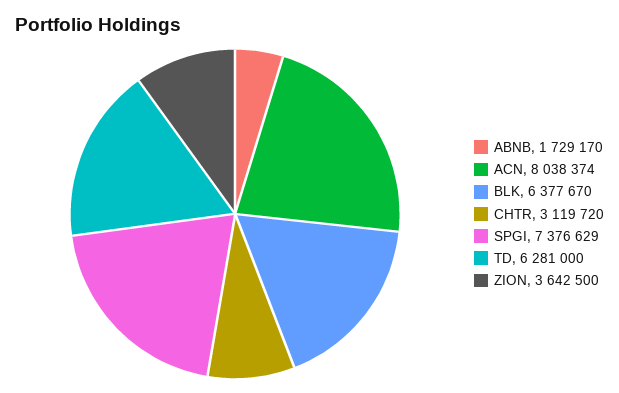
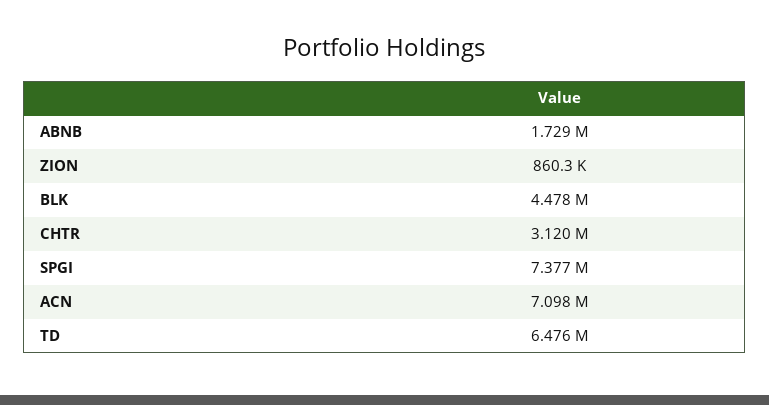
  {
    "ABNB": 1729170,
-   "ACN": 8038374,
+   "ACN": 7098000,
-   "BLK": 6377670,
+   "BLK": 4478000,
    "CHTR": 3119720,
    "SPGI": 7376629,
-   "TD": 6281000,
+   "TD": 6476000,
-   "ZION": 3642500
+   "ZION": 860300
  }

